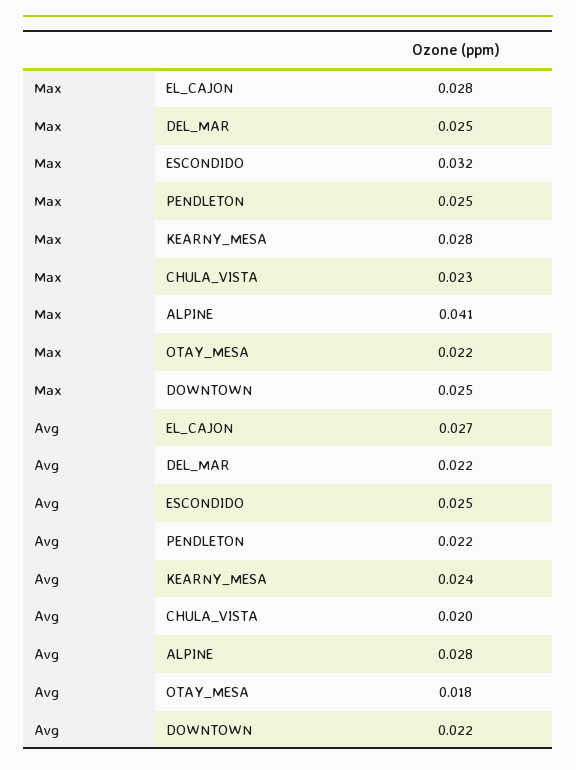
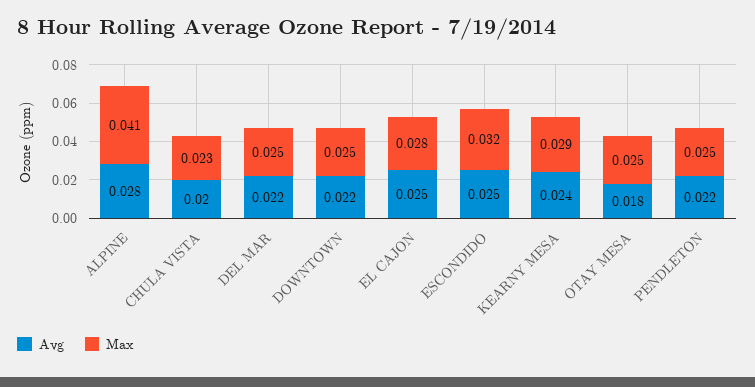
  {
    "Max": {
      "EL_CAJON": 0.028,
      "DEL_MAR": 0.025,
      "ESCONDIDO": 0.032,
      "PENDLETON": 0.025,
-     "KEARNY_MESA": 0.028,
+     "KEARNY_MESA": 0.029,
      "CHULA_VISTA": 0.023,
      "ALPINE": 0.041,
-     "OTAY_MESA": 0.022,
+     "OTAY_MESA": 0.025,
      "DOWNTOWN": 0.025
    },
    "Avg": {
-     "EL_CAJON": 0.027,
+     "EL_CAJON": 0.025,
      "DEL_MAR": 0.022,
      "ESCONDIDO": 0.025,
      "PENDLETON": 0.022,
      "KEARNY_MESA": 0.024,
      "CHULA_VISTA": 0.02,
      "ALPINE": 0.028,
      "OTAY_MESA": 0.018,
      "DOWNTOWN": 0.022
    }
  }

